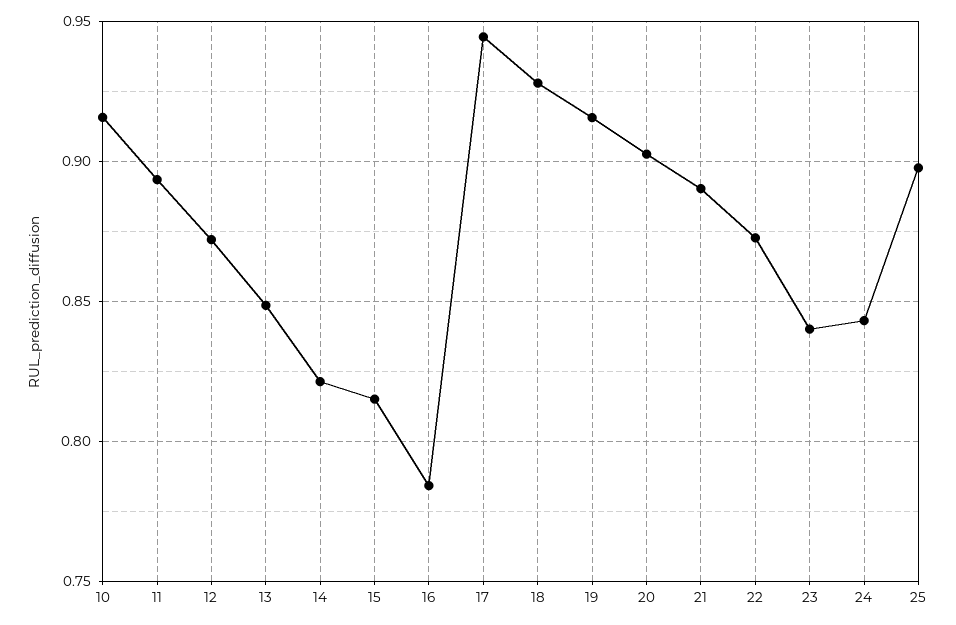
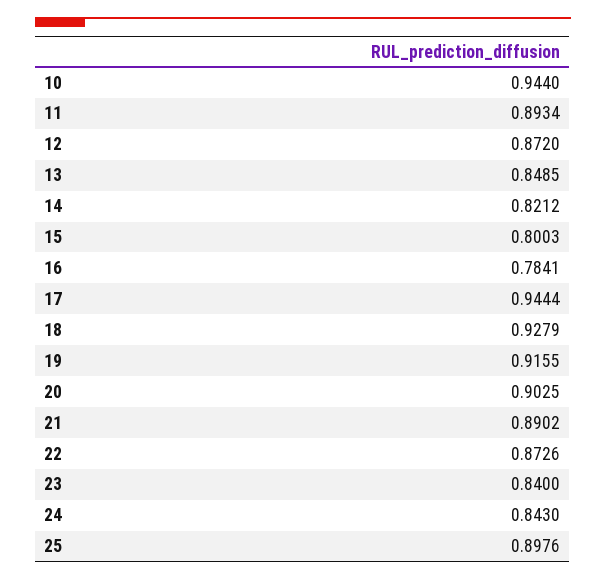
  {
-   "10": 0.915,
+   "10": 0.944,
    "11": 0.8934,
    "12": 0.872,
    "13": 0.8485,
    "14": 0.8212,
-   "15": 0.815,
+   "15": 0.8003,
    "16": 0.7841,
    "17": 0.9444,
    "18": 0.9279,
    "19": 0.9155,
    "20": 0.9025,
    "21": 0.8902,
    "22": 0.8726,
    "23": 0.84,
    "24": 0.843,
    "25": 0.8976
  }

